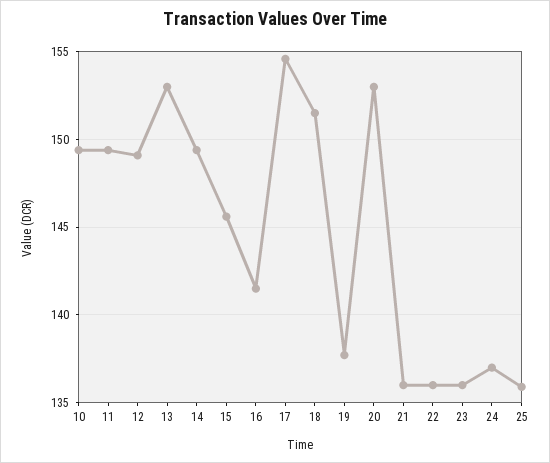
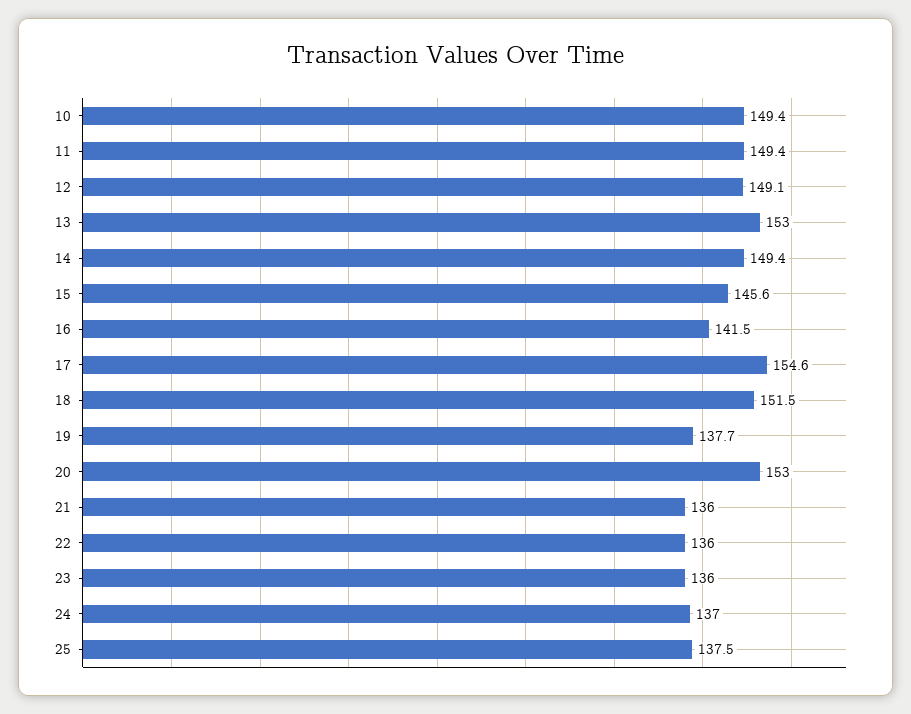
  {
    "10": 149.4,
    "11": 149.4,
    "12": 149.1,
    "13": 153,
    "14": 149.4,
    "15": 145.6,
    "16": 141.5,
    "17": 154.6,
    "18": 151.5,
    "19": 137.7,
    "20": 153,
    "21": 136,
    "22": 136,
    "23": 136,
    "24": 137,
-   "25": 136
+   "25": 137.5
  }

